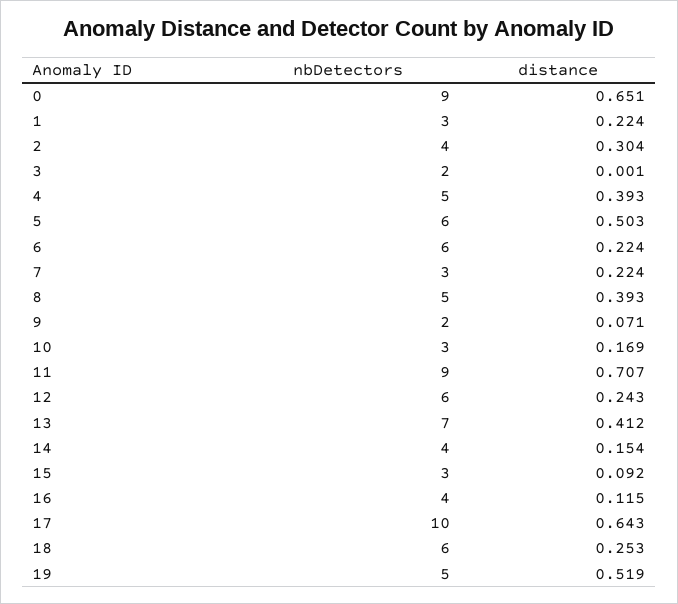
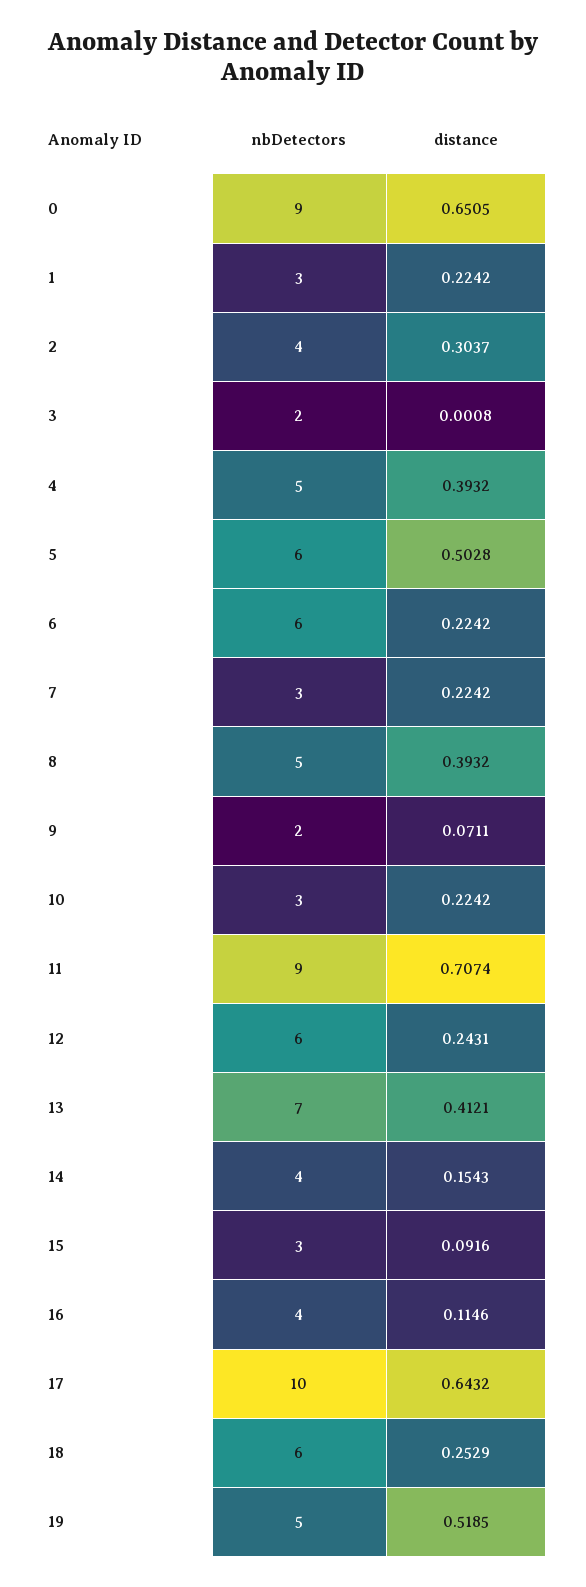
  {
    "nbDetectors": {
      "0": 9,
      "1": 3,
      "2": 4,
      "3": 2,
      "4": 5,
      "5": 6,
      "6": 6,
      "7": 3,
      "8": 5,
      "9": 2,
      "10": 3,
      "11": 9,
      "12": 6,
      "13": 7,
      "14": 4,
      "15": 3,
      "16": 4,
      "17": 10,
      "18": 6,
      "19": 5
    },
    "distance": {
      "0": 0.6505,
      "1": 0.2242,
      "2": 0.3037,
      "3": 0.0008,
      "4": 0.3932,
      "5": 0.5028,
      "6": 0.2242,
      "7": 0.2242,
      "8": 0.3932,
      "9": 0.0711,
-     "10": 0.169,
+     "10": 0.2242,
      "11": 0.7074,
      "12": 0.2431,
      "13": 0.4121,
      "14": 0.1543,
      "15": 0.0916,
      "16": 0.1146,
      "17": 0.6432,
      "18": 0.2529,
      "19": 0.5185
    }
  }

